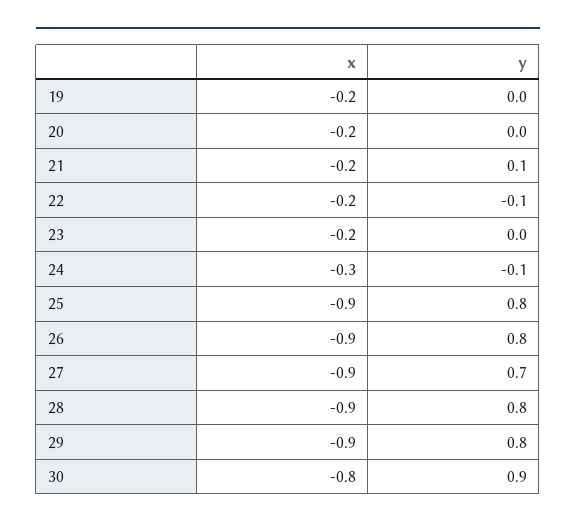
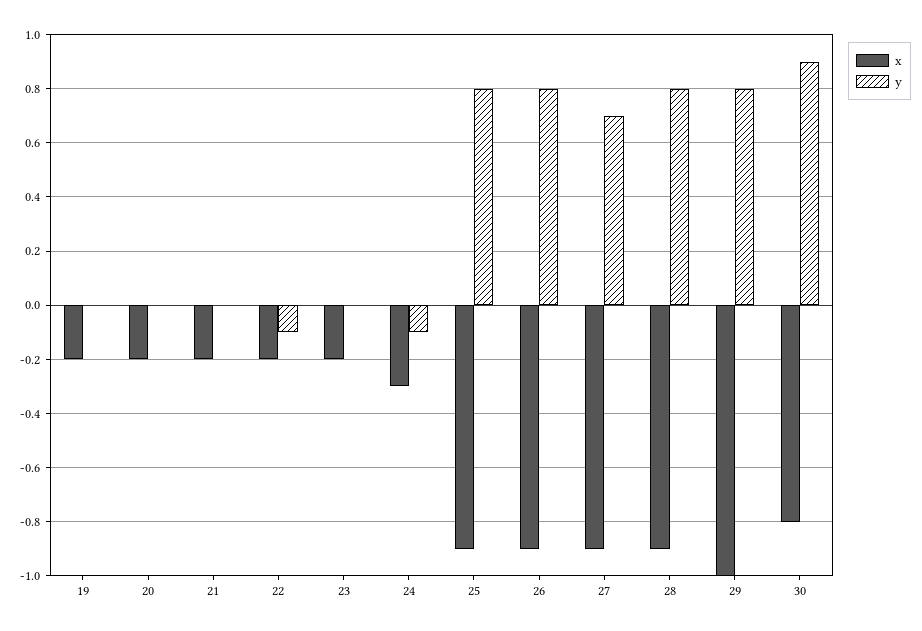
  {
    "x": {
      "19": -0.2,
      "20": -0.2,
      "21": -0.2,
      "22": -0.2,
      "23": -0.2,
      "24": -0.3,
      "25": -0.9,
      "26": -0.9,
      "27": -0.9,
      "28": -0.9,
-     "29": -0.9,
+     "29": -1,
      "30": -0.8
    },
    "y": {
      "19": 0,
      "20": 0,
-     "21": 0.1,
+     "21": 0,
      "22": -0.1,
      "23": 0,
      "24": -0.1,
      "25": 0.8,
      "26": 0.8,
      "27": 0.7,
      "28": 0.8,
      "29": 0.8,
      "30": 0.9
    }
  }

